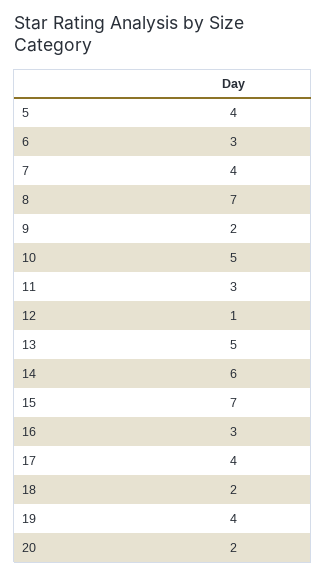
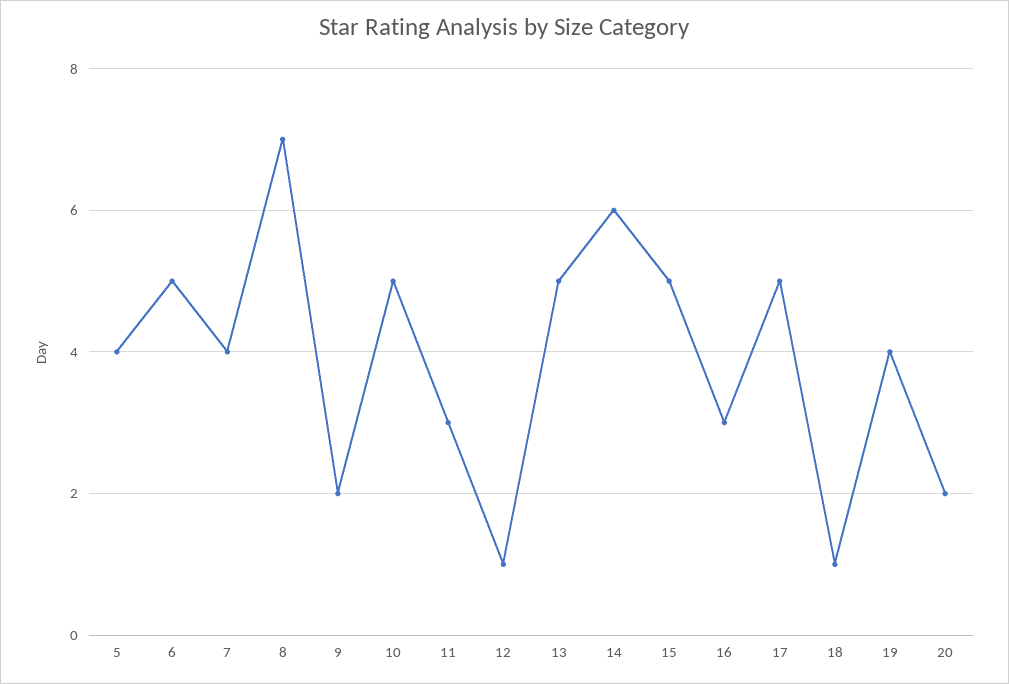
  {
    "5": 4,
-   "6": 3,
+   "6": 5,
    "7": 4,
    "8": 7,
    "9": 2,
    "10": 5,
    "11": 3,
    "12": 1,
    "13": 5,
    "14": 6,
-   "15": 7,
+   "15": 5,
    "16": 3,
-   "17": 4,
+   "17": 5,
-   "18": 2,
+   "18": 1,
    "19": 4,
    "20": 2
  }

